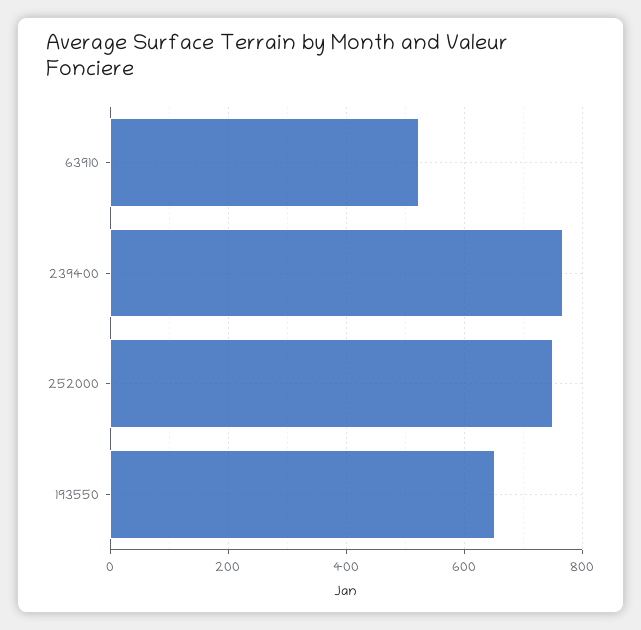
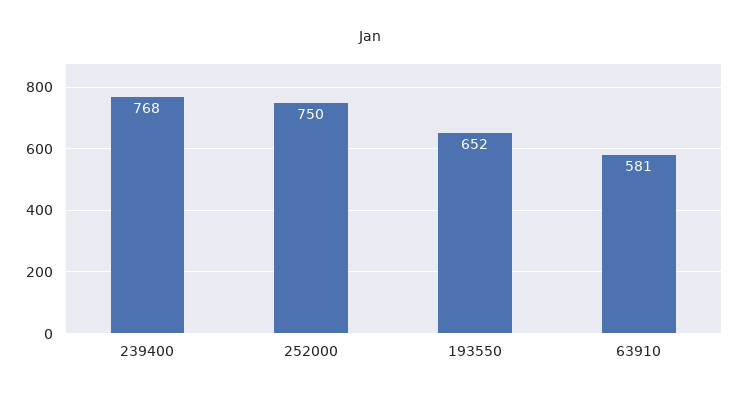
  {
-   "63910": 520,
+   "63910": 581,
    "239400": 768,
    "252000": 750,
    "193550": 652
  }

